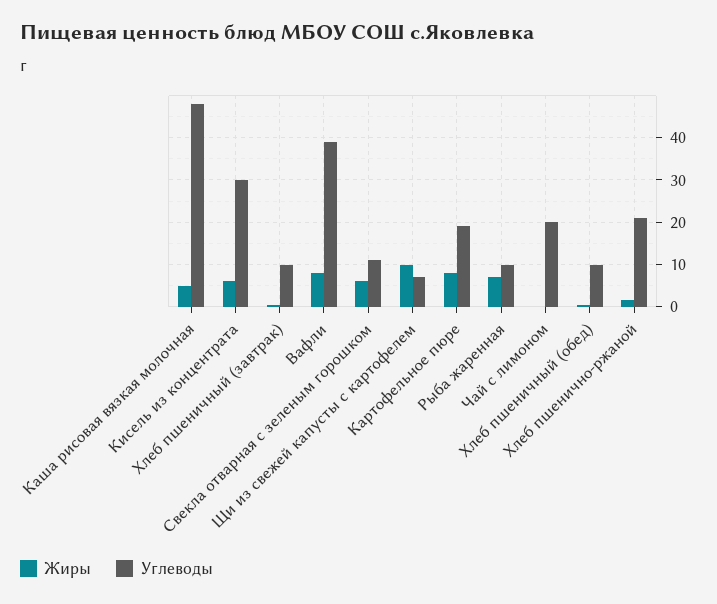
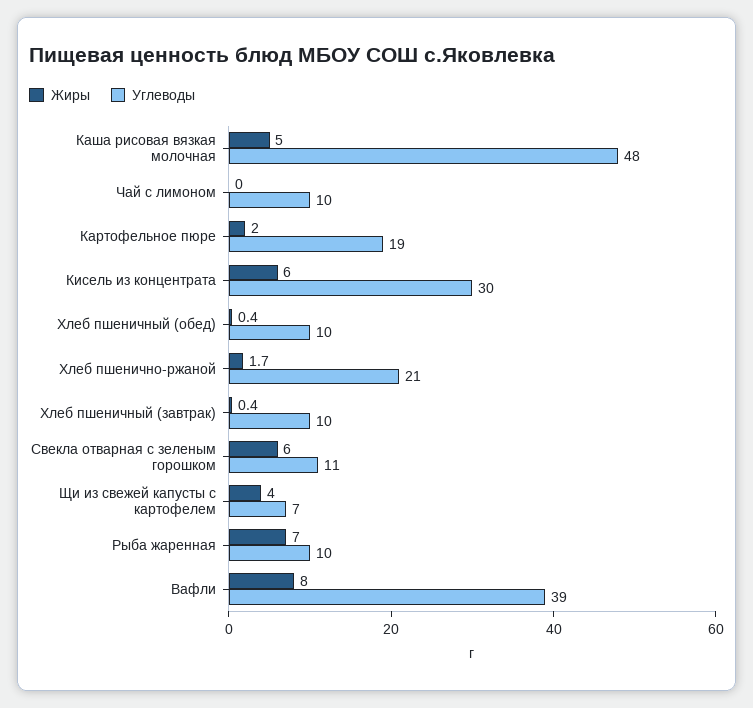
  {
    "Жиры": {
      "Каша рисовая вязкая молочная": 5,
      "Кисель из концентрата": 6,
      "Хлеб пшеничный (завтрак)": 0.4,
      "Вафли": 8,
      "Свекла отварная с зеленым горошком": 6,
-     "Щи из свежей капусты с картофелем": 10,
+     "Щи из свежей капусты с картофелем": 4,
-     "Картофельное пюре": 8,
+     "Картофельное пюре": 2,
      "Рыба жаренная": 7,
      "Чай с лимоном": 0,
      "Хлеб пшеничный (обед)": 0.4,
      "Хлеб пшенично-ржаной": 1.7
    },
    "Углеводы": {
      "Каша рисовая вязкая молочная": 48,
      "Кисель из концентрата": 30,
      "Хлеб пшеничный (завтрак)": 10,
      "Вафли": 39,
      "Свекла отварная с зеленым горошком": 11,
      "Щи из свежей капусты с картофелем": 7,
      "Картофельное пюре": 19,
      "Рыба жаренная": 10,
-     "Чай с лимоном": 20,
+     "Чай с лимоном": 10,
      "Хлеб пшеничный (обед)": 10,
      "Хлеб пшенично-ржаной": 21
    }
  }

